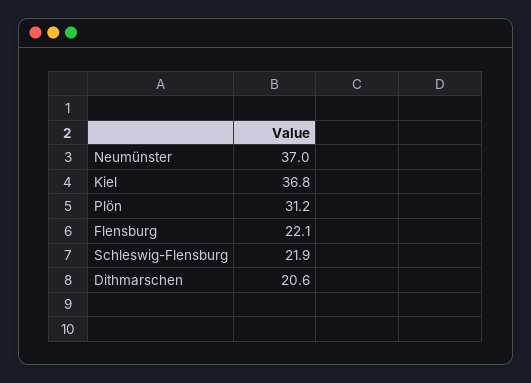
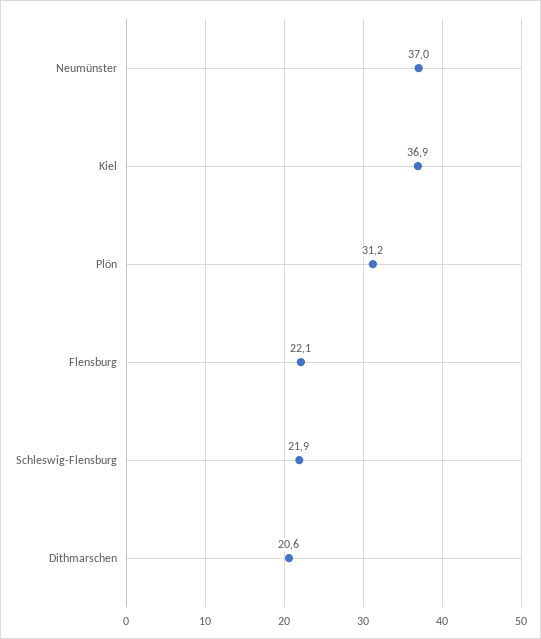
  {
    "Neumünster": 37,
-   "Kiel": 36.8,
+   "Kiel": 36.9,
    "Plön": 31.2,
    "Flensburg": 22.1,
    "Schleswig-Flensburg": 21.9,
    "Dithmarschen": 20.6
  }

